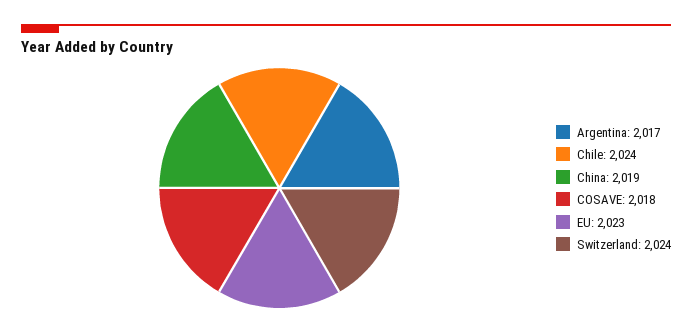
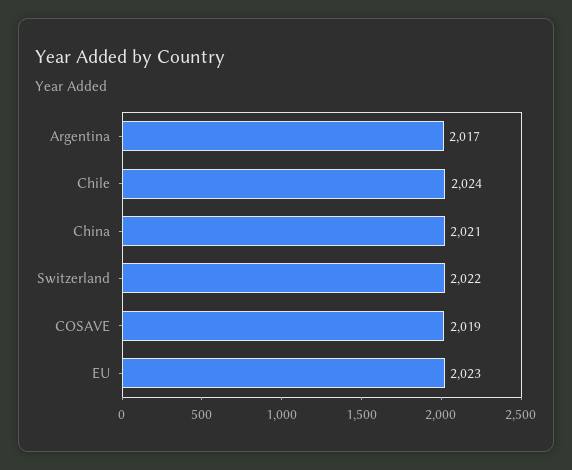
  {
    "Argentina": 2017,
    "Chile": 2024,
-   "China": 2019,
+   "China": 2021,
-   "COSAVE": 2018,
+   "COSAVE": 2019,
    "EU": 2023,
-   "Switzerland": 2024
+   "Switzerland": 2022
  }

